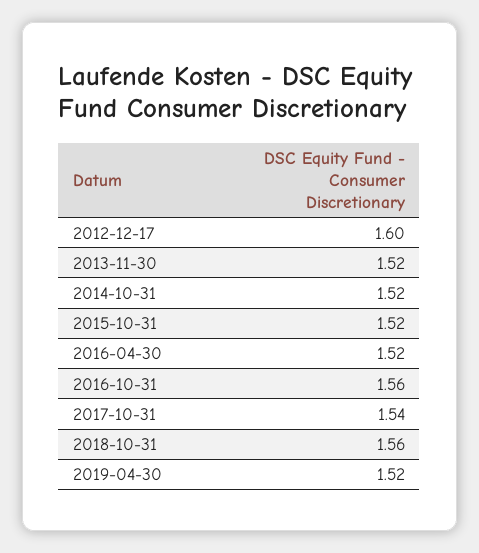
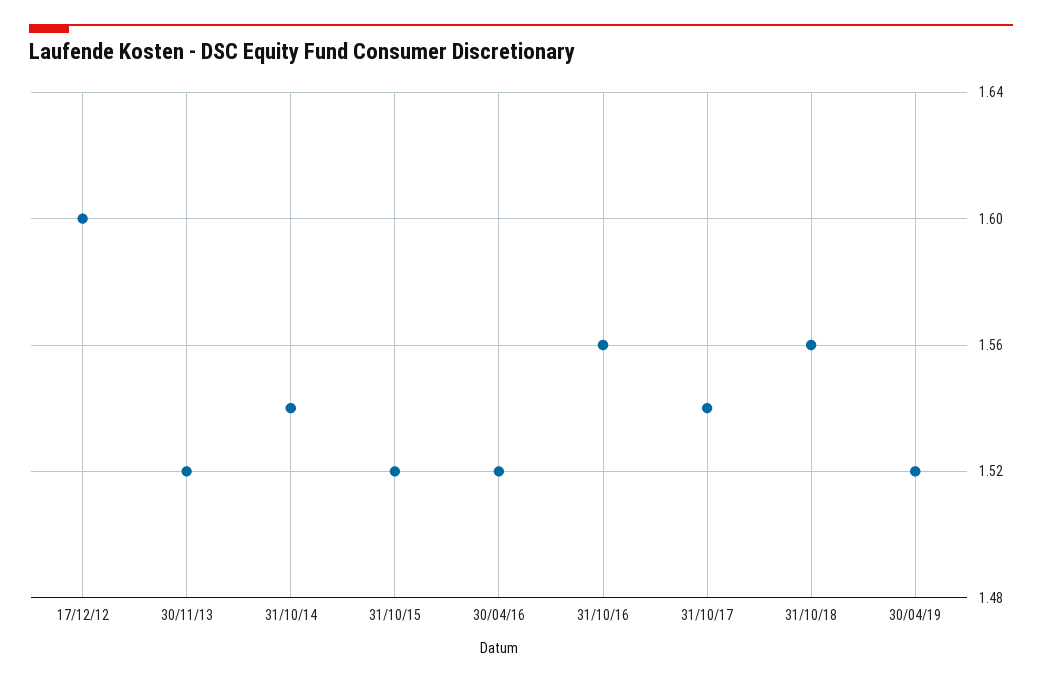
  {
    "2012-12-17": 1.6,
    "2013-11-30": 1.52,
-   "2014-10-31": 1.52,
+   "2014-10-31": 1.54,
    "2015-10-31": 1.52,
    "2016-04-30": 1.52,
    "2016-10-31": 1.56,
    "2017-10-31": 1.54,
    "2018-10-31": 1.56,
    "2019-04-30": 1.52
  }

